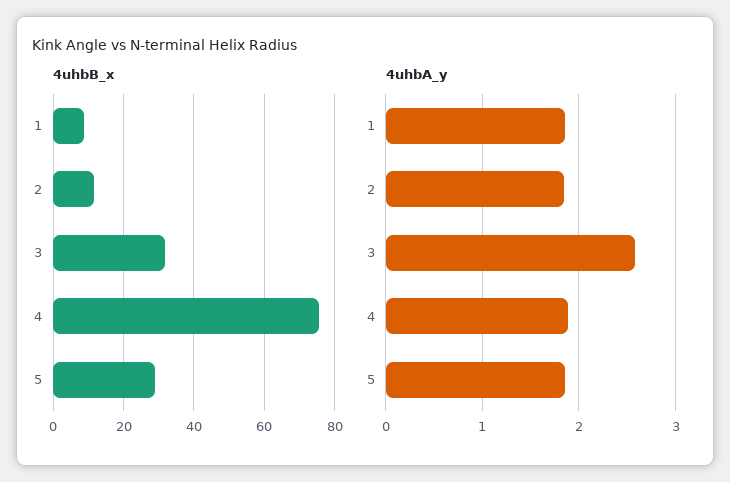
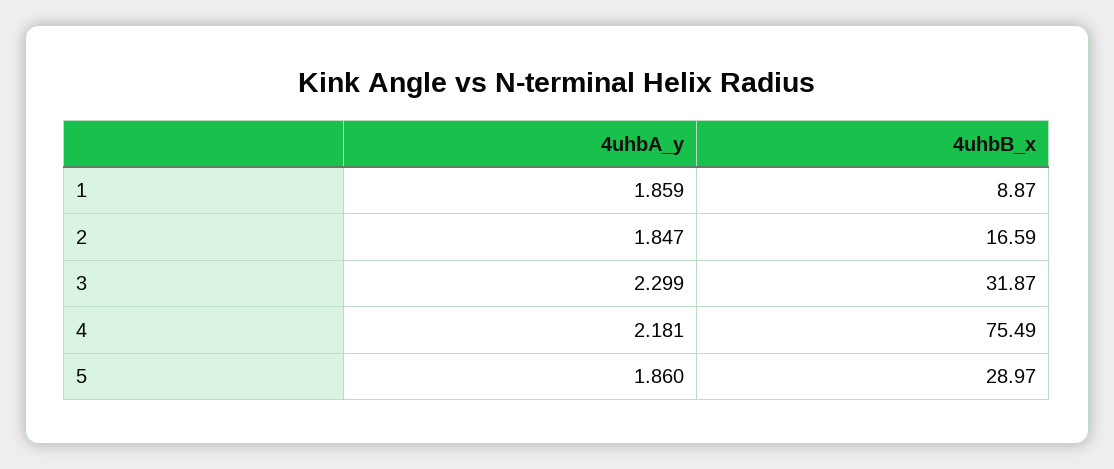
  {
    "4uhbB_x": {
      "1": 8.87,
-     "2": 12,
+     "2": 16.59,
      "3": 31.87,
      "4": 75.49,
      "5": 28.97
    },
    "4uhbA_y": {
      "1": 1.859,
      "2": 1.847,
-     "3": 2.6,
+     "3": 2.299,
-     "4": 1.9,
+     "4": 2.181,
      "5": 1.86
    }
  }

